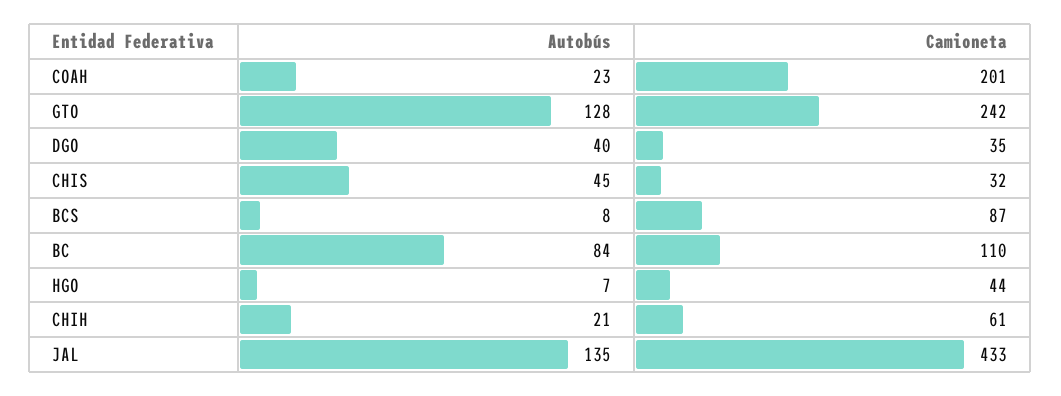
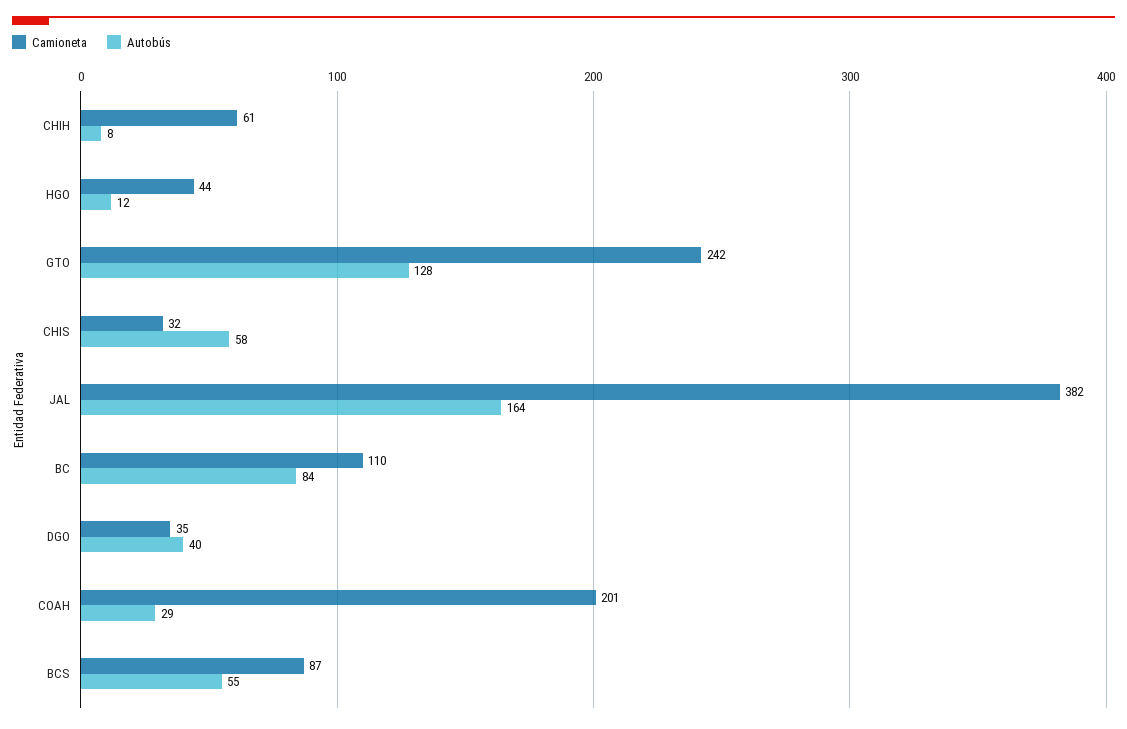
  {
    "Autobús": {
-     "COAH": 23,
+     "COAH": 29,
      "GTO": 128,
      "DGO": 40,
-     "CHIS": 45,
+     "CHIS": 58,
-     "BCS": 8,
+     "BCS": 55,
      "BC": 84,
-     "HGO": 7,
+     "HGO": 12,
-     "CHIH": 21,
+     "CHIH": 8,
-     "JAL": 135
+     "JAL": 164
    },
    "Camioneta": {
      "COAH": 201,
      "GTO": 242,
      "DGO": 35,
      "CHIS": 32,
      "BCS": 87,
      "BC": 110,
      "HGO": 44,
      "CHIH": 61,
-     "JAL": 433
+     "JAL": 382
    }
  }

